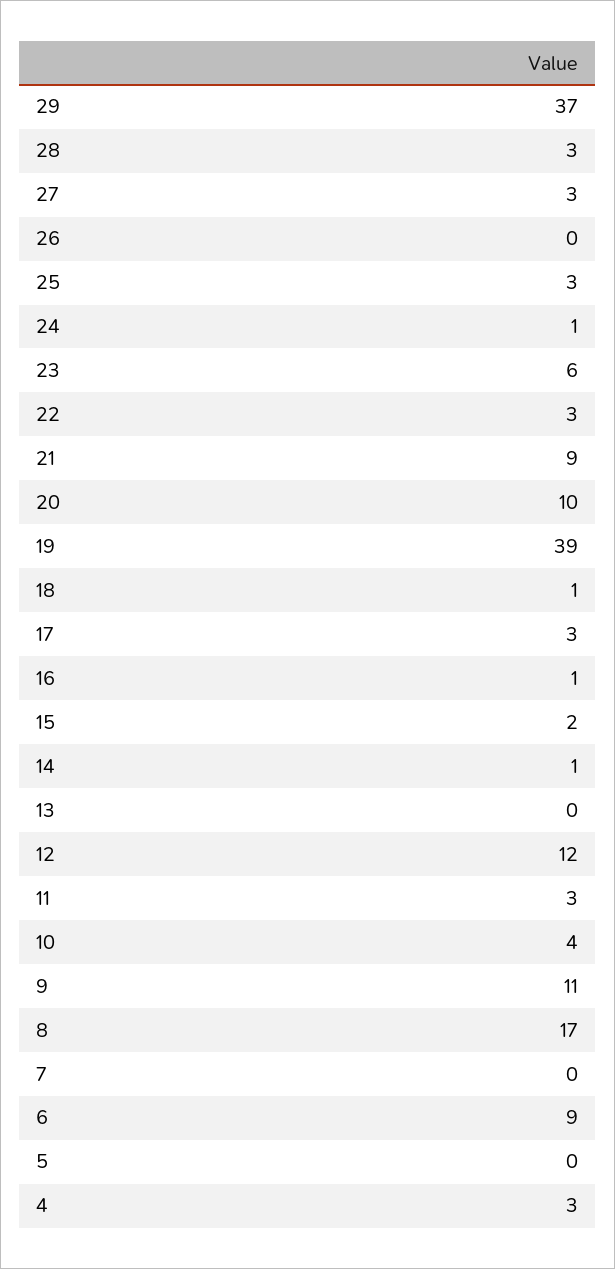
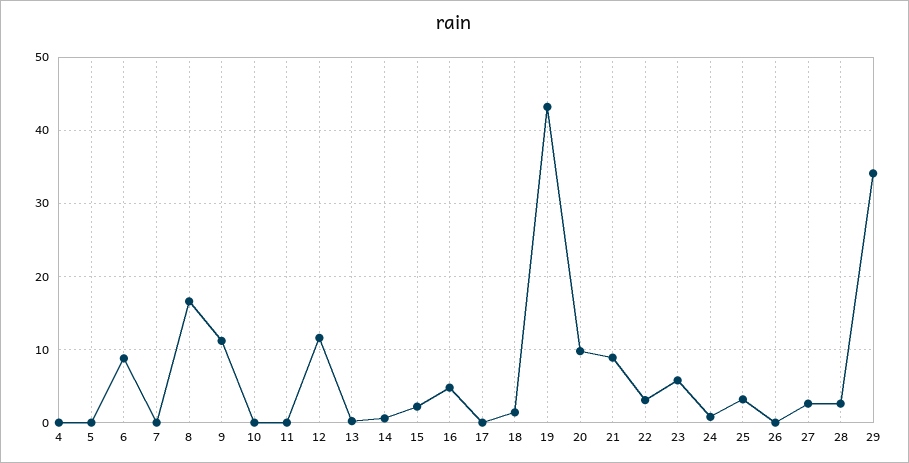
  {
-   "29": 37,
+   "29": 34,
    "28": 3,
    "27": 3,
    "26": 0,
    "25": 3,
    "24": 1,
    "23": 6,
    "22": 3,
    "21": 9,
    "20": 10,
-   "19": 39,
+   "19": 43,
    "18": 1,
-   "17": 3,
+   "17": 0,
-   "16": 1,
+   "16": 5,
    "15": 2,
    "14": 1,
    "13": 0,
    "12": 12,
-   "11": 3,
+   "11": 0,
-   "10": 4,
+   "10": 0,
    "9": 11,
    "8": 17,
    "7": 0,
    "6": 9,
    "5": 0,
-   "4": 3
+   "4": 0
  }

